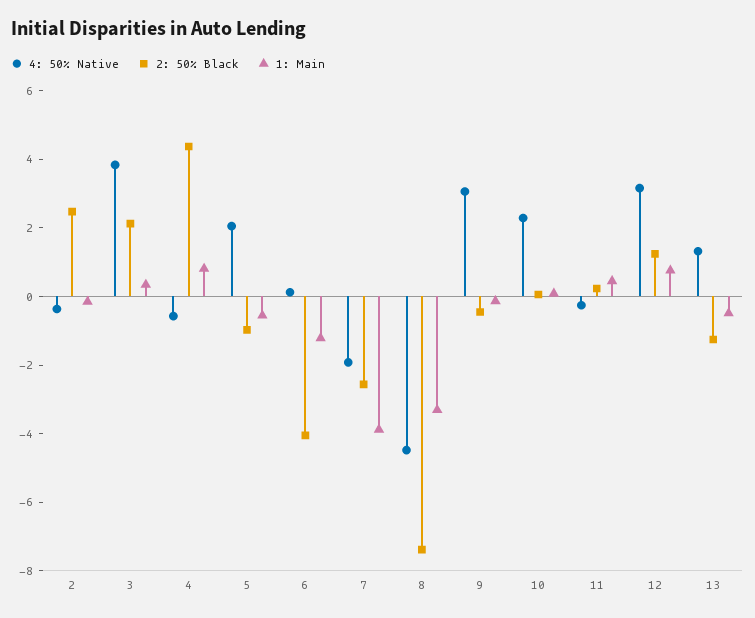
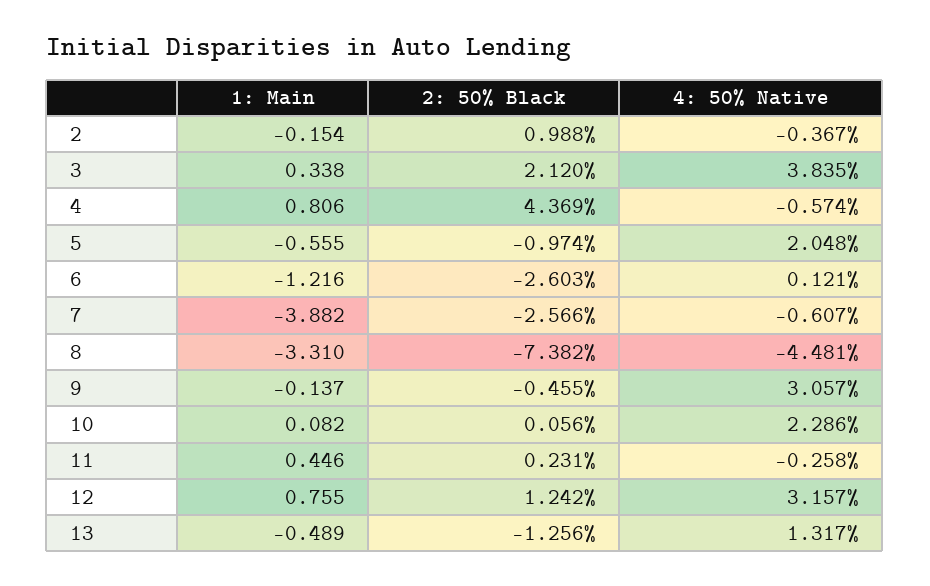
  {
    "4: 50% Native": {
      "2": -0.367,
      "3": 3.835,
      "4": -0.574,
      "5": 2.048,
      "6": 0.121,
-     "7": -2,
+     "7": -0.607,
      "8": -4.481,
      "9": 3.057,
      "10": 2.286,
      "11": -0.258,
      "12": 3.157,
      "13": 1.317
    },
    "2: 50% Black": {
-     "2": 2.5,
+     "2": 0.988,
      "3": 2.12,
      "4": 4.369,
      "5": -0.974,
-     "6": -4,
+     "6": -2.603,
      "7": -2.566,
      "8": -7.382,
      "9": -0.455,
      "10": 0.056,
      "11": 0.231,
      "12": 1.242,
      "13": -1.256
    },
    "1: Main": {
      "2": -0.154,
      "3": 0.338,
      "4": 0.806,
      "5": -0.555,
      "6": -1.216,
      "7": -3.882,
      "8": -3.31,
      "9": -0.137,
      "10": 0.082,
      "11": 0.446,
      "12": 0.755,
      "13": -0.489
    }
  }

